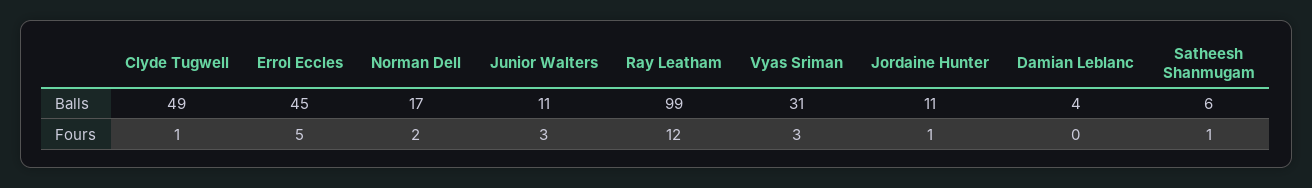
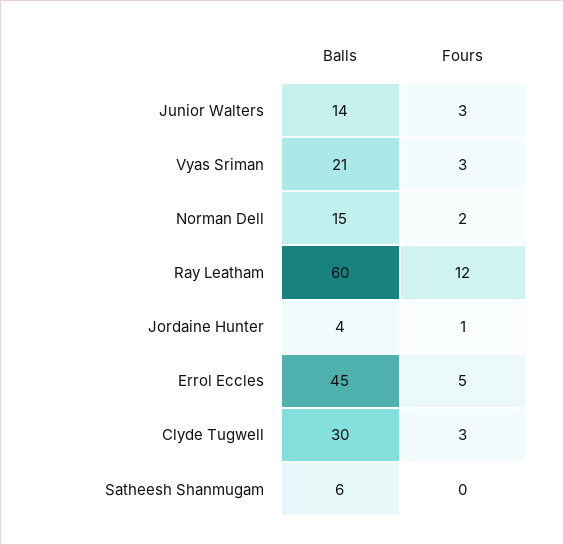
  {
    "Clyde Tugwell": {
-     "Balls": 49,
+     "Balls": 30,
-     "Fours": 1
+     "Fours": 3
    },
    "Errol Eccles": {
      "Balls": 45,
      "Fours": 5
    },
    "Norman Dell": {
-     "Balls": 17,
+     "Balls": 15,
      "Fours": 2
    },
    "Junior Walters": {
-     "Balls": 11,
+     "Balls": 14,
      "Fours": 3
    },
    "Ray Leatham": {
-     "Balls": 99,
+     "Balls": 60,
      "Fours": 12
    },
    "Vyas Sriman": {
-     "Balls": 31,
+     "Balls": 21,
      "Fours": 3
    },
    "Jordaine Hunter": {
-     "Balls": 11,
+     "Balls": 4,
      "Fours": 1
    },
-   "Damian Leblanc": {
-     "Balls": 4,
-     "Fours": 0
-   },
    "Satheesh Shanmugam": {
      "Balls": 6,
-     "Fours": 1
+     "Fours": 0
    }
  }

